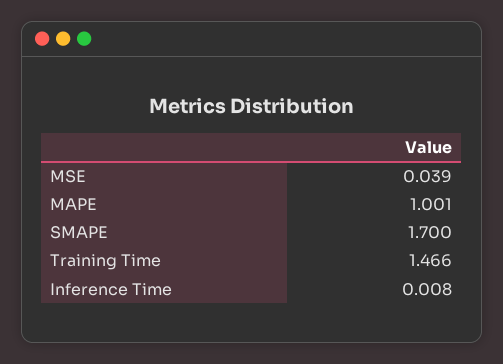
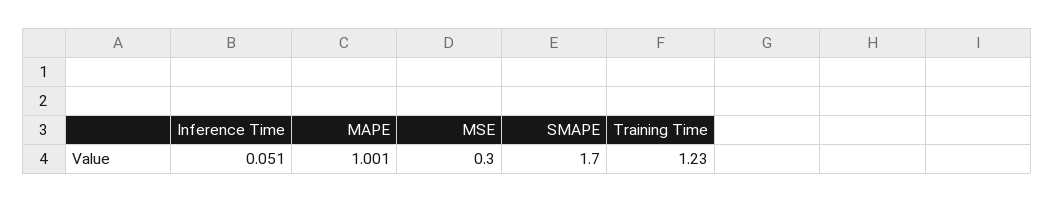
  {
-   "MSE": 0.039,
+   "MSE": 0.3,
    "MAPE": 1.001,
    "SMAPE": 1.7,
-   "Training Time": 1.466,
+   "Training Time": 1.23,
-   "Inference Time": 0.008
+   "Inference Time": 0.051
  }

